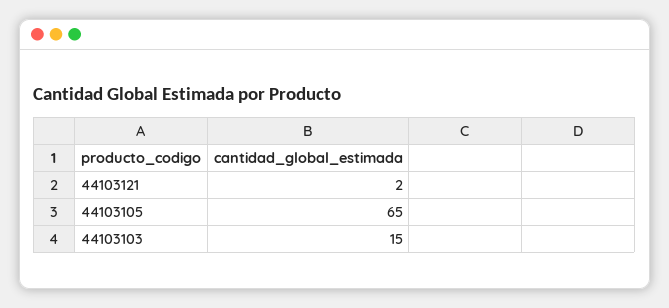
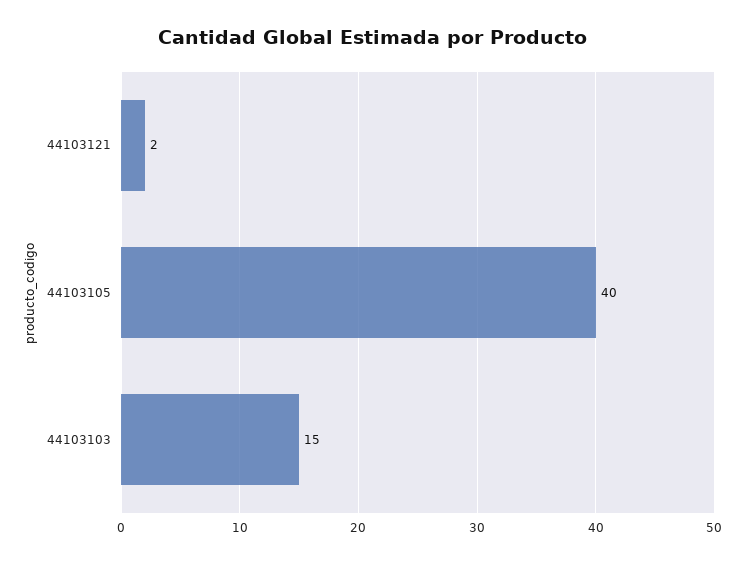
  {
    "44103121": 2,
-   "44103105": 65,
+   "44103105": 40,
    "44103103": 15
  }

